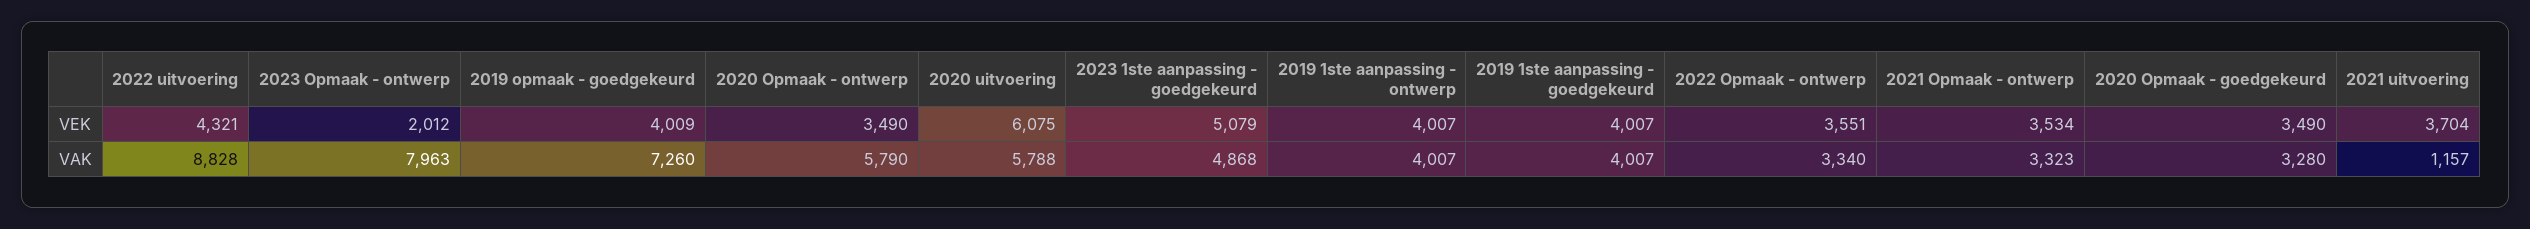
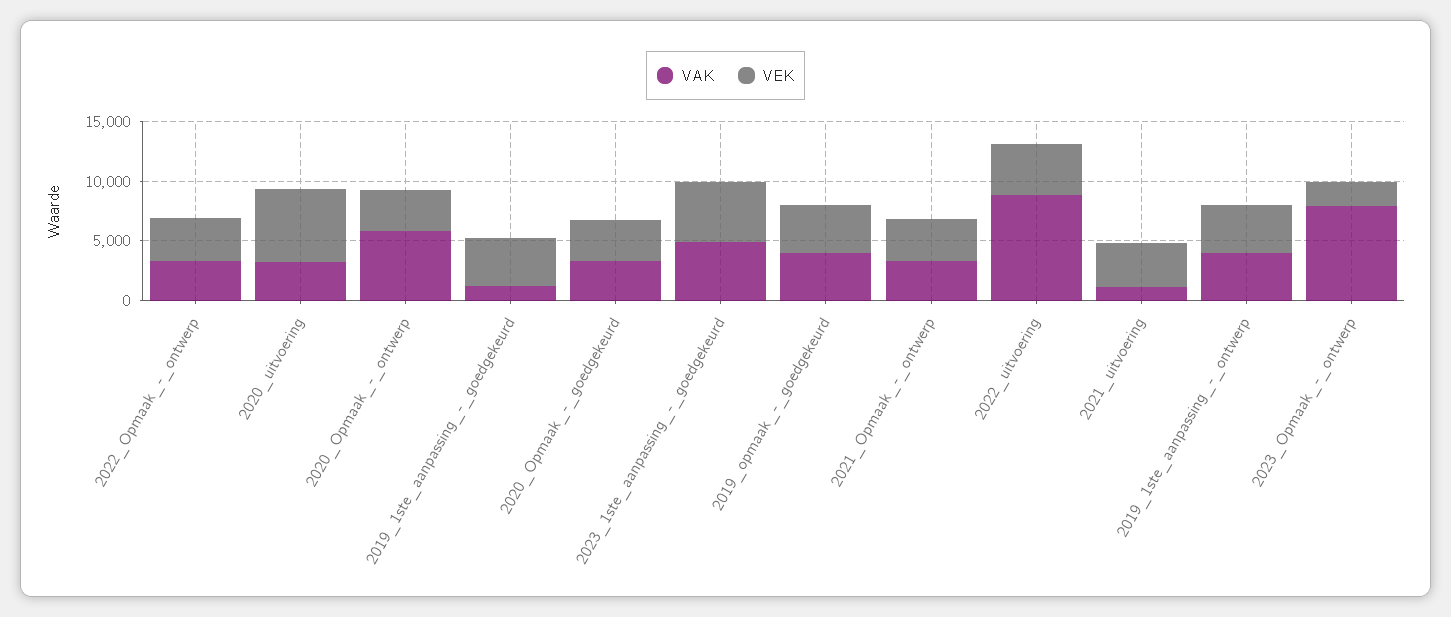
  {
    "VEK": {
      "2022 uitvoering": 4321,
      "2023 Opmaak - ontwerp": 2012,
      "2019 opmaak - goedgekeurd": 4009,
      "2020 Opmaak - ontwerp": 3490,
      "2020 uitvoering": 6075,
      "2023 1ste aanpassing - goedgekeurd": 5079,
      "2019 1ste aanpassing - ontwerp": 4007,
      "2019 1ste aanpassing - goedgekeurd": 4007,
      "2022 Opmaak - ontwerp": 3551,
      "2021 Opmaak - ontwerp": 3534,
      "2020 Opmaak - goedgekeurd": 3490,
      "2021 uitvoering": 3704
    },
    "VAK": {
      "2022 uitvoering": 8828,
      "2023 Opmaak - ontwerp": 7963,
-     "2019 opmaak - goedgekeurd": 7260,
+     "2019 opmaak - goedgekeurd": 4000,
      "2020 Opmaak - ontwerp": 5790,
-     "2020 uitvoering": 5788,
+     "2020 uitvoering": 3000,
      "2023 1ste aanpassing - goedgekeurd": 4868,
      "2019 1ste aanpassing - ontwerp": 4007,
-     "2019 1ste aanpassing - goedgekeurd": 4007,
+     "2019 1ste aanpassing - goedgekeurd": 1000,
      "2022 Opmaak - ontwerp": 3340,
      "2021 Opmaak - ontwerp": 3323,
      "2020 Opmaak - goedgekeurd": 3280,
      "2021 uitvoering": 1157
    }
  }

